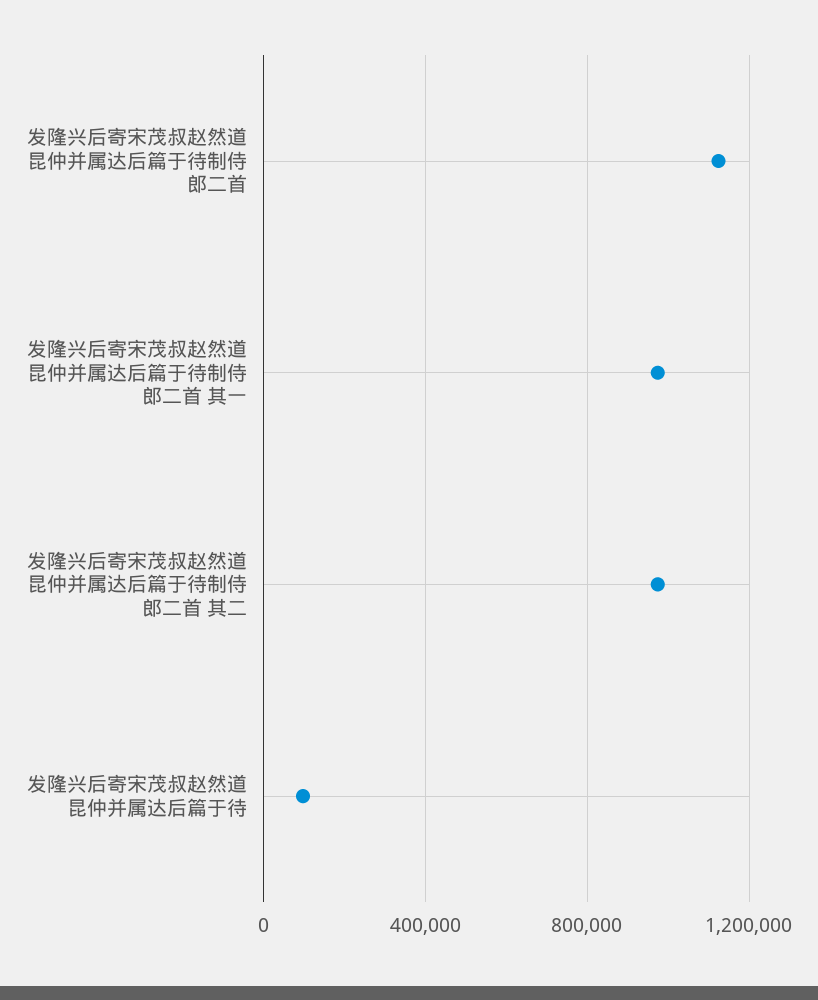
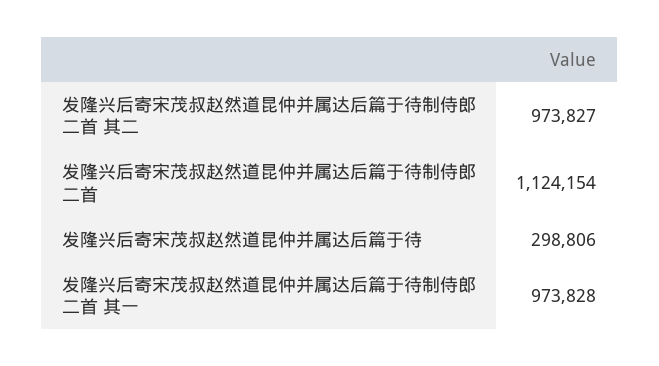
  {
    "发隆兴后寄宋茂叔赵然道昆仲并属达后篇于待制侍郎二首": 1124154,
    "发隆兴后寄宋茂叔赵然道昆仲并属达后篇于待制侍郎二首 其一": 973828,
    "发隆兴后寄宋茂叔赵然道昆仲并属达后篇于待制侍郎二首 其二": 973827,
-   "发隆兴后寄宋茂叔赵然道昆仲并属达后篇于待": 100000
+   "发隆兴后寄宋茂叔赵然道昆仲并属达后篇于待": 298806
  }

